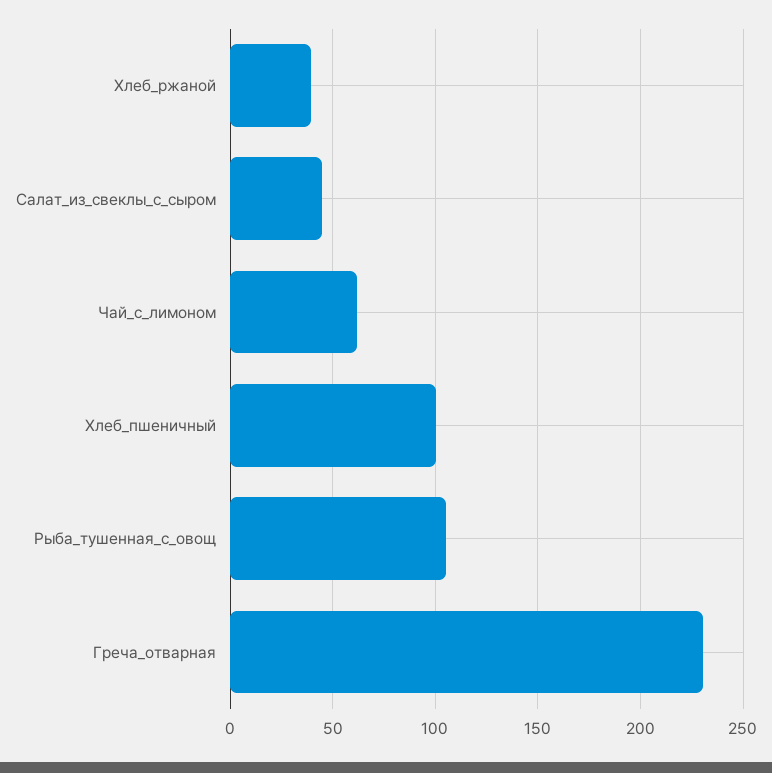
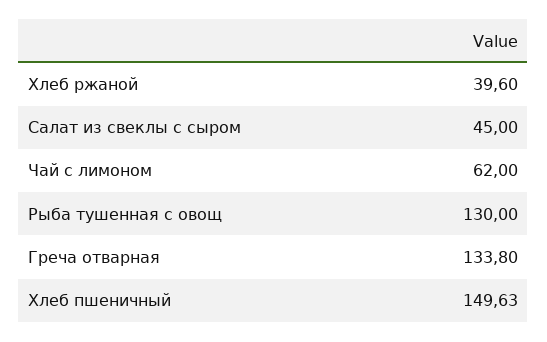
  {
    "Хлеб_ржаной": 39.6,
    "Салат_из_свеклы_с_сыром": 45,
    "Чай_с_лимоном": 62,
-   "Хлеб_пшеничный": 100,
+   "Хлеб_пшеничный": 149.63,
-   "Рыба_тушенная_с_овощ": 105,
+   "Рыба_тушенная_с_овощ": 130,
-   "Греча_отварная": 230
+   "Греча_отварная": 133.8
  }

